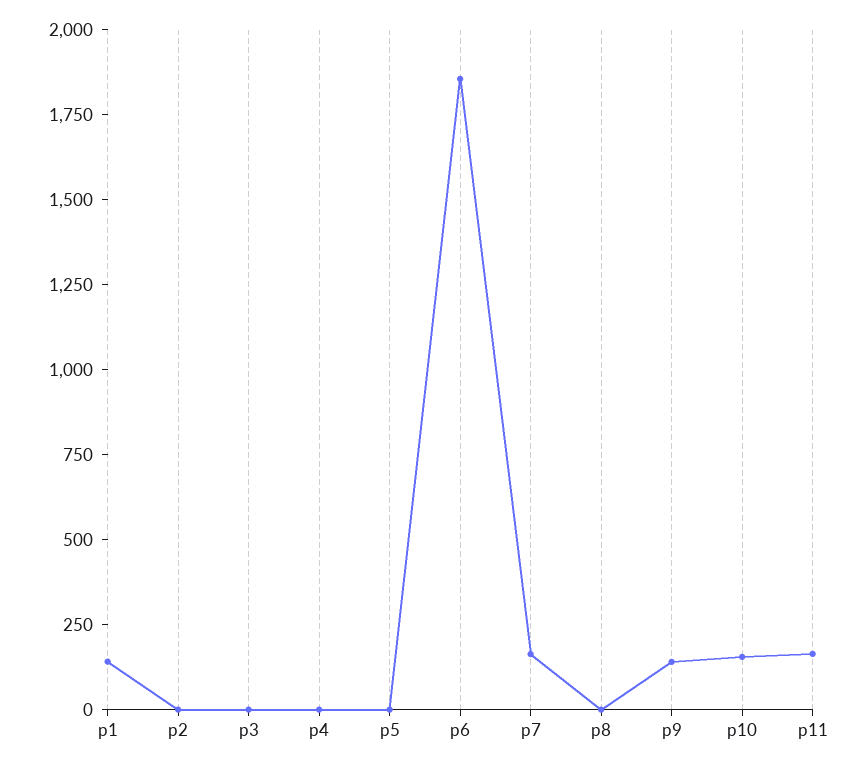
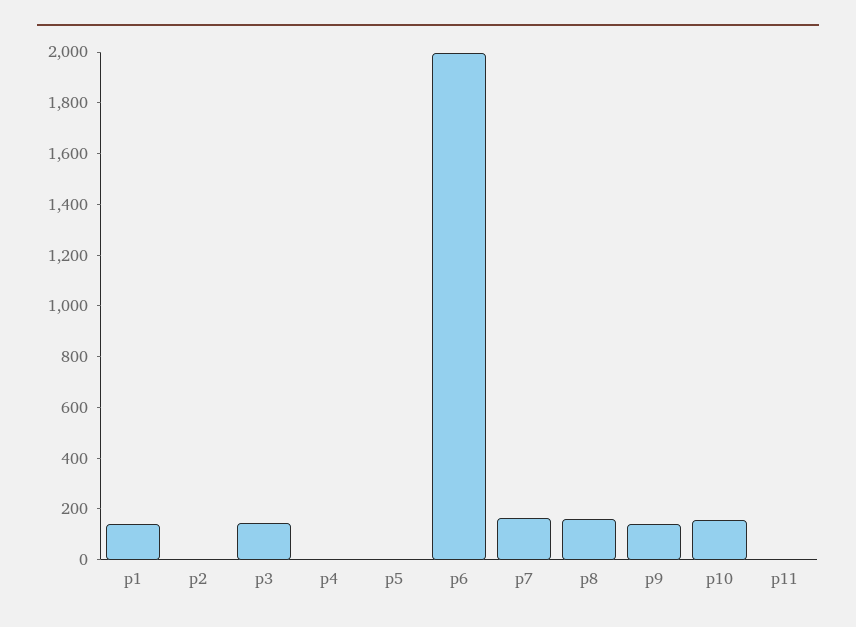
  {
    "р1": 150,
    "р2": 0,
-   "р3": 0,
+   "р3": 150,
    "р4": 0,
    "р5": 0,
-   "р6": 1850,
+   "р6": 2000,
    "р7": 150,
-   "р8": 0,
+   "р8": 150,
    "р9": 150,
    "р10": 150,
-   "р11": 150
+   "р11": 0
  }

